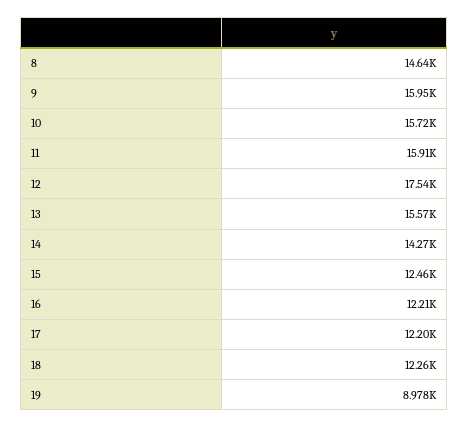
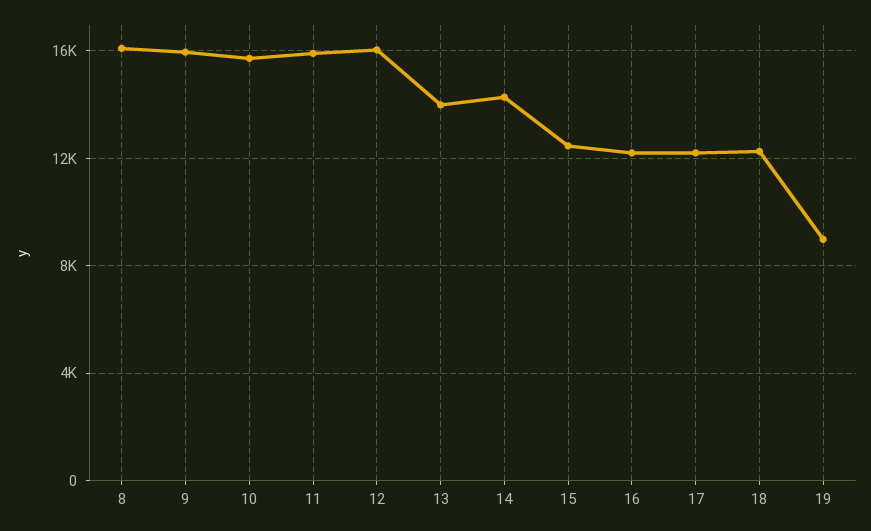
  {
-   "8": 14640,
+   "8": 16000,
    "9": 15950,
    "10": 15720,
    "11": 15910,
-   "12": 17540,
+   "12": 16000,
-   "13": 15570,
+   "13": 14000,
    "14": 14270,
    "15": 12460,
    "16": 12210,
    "17": 12200,
    "18": 12260,
    "19": 8978
  }

